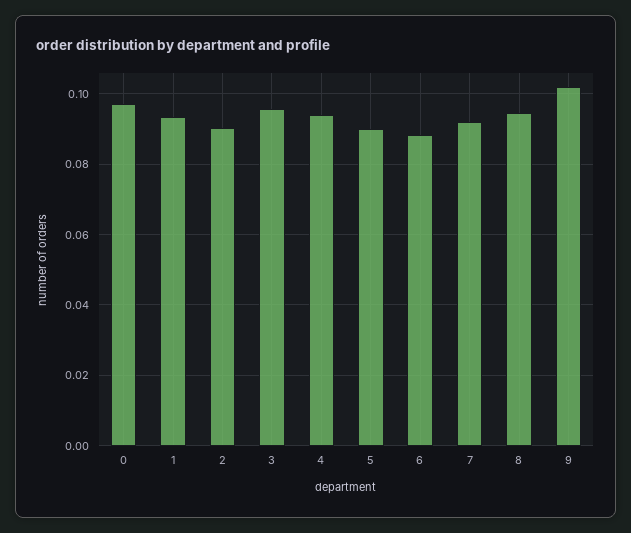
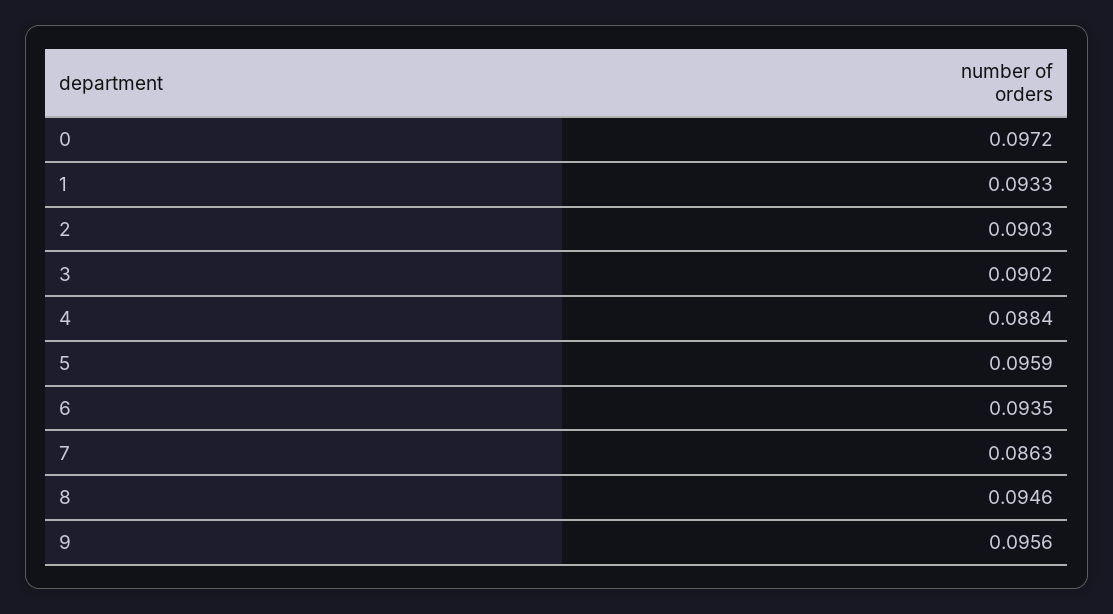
  {
    "0": 0.0972,
    "1": 0.0933,
    "2": 0.0903,
-   "3": 0.096,
+   "3": 0.0902,
-   "4": 0.094,
+   "4": 0.0884,
-   "5": 0.09,
+   "5": 0.0959,
-   "6": 0.088,
+   "6": 0.0935,
-   "7": 0.092,
+   "7": 0.0863,
    "8": 0.0946,
-   "9": 0.102
+   "9": 0.0956
  }

